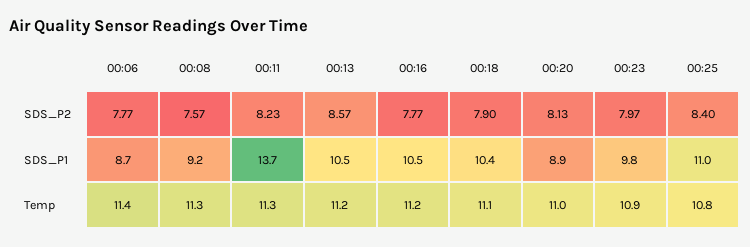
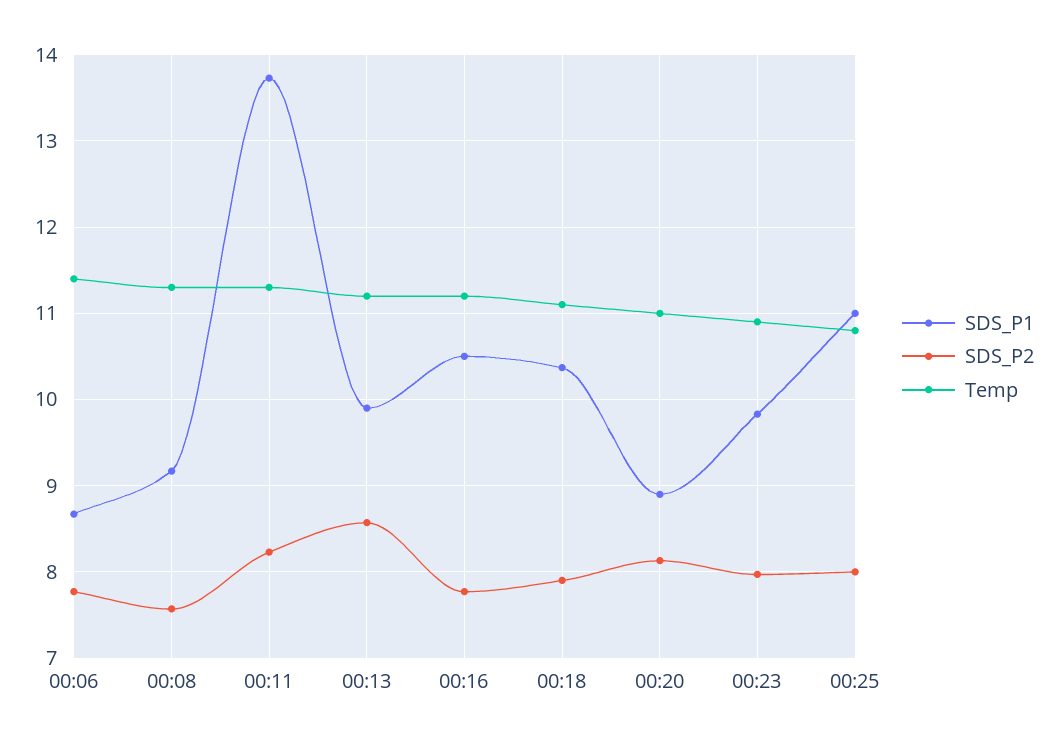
  {
    "SDS_P2": {
      "00:06": 7.77,
      "00:08": 7.57,
      "00:11": 8.23,
      "00:13": 8.57,
      "00:16": 7.77,
      "00:18": 7.9,
      "00:20": 8.13,
      "00:23": 7.97,
-     "00:25": 8.4
+     "00:25": 8
    },
    "SDS_P1": {
      "00:06": 8.7,
      "00:08": 9.2,
      "00:11": 13.7,
-     "00:13": 10.5,
+     "00:13": 9.9,
      "00:16": 10.5,
      "00:18": 10.4,
      "00:20": 8.9,
      "00:23": 9.8,
      "00:25": 11
    },
    "Temp": {
      "00:06": 11.4,
      "00:08": 11.3,
      "00:11": 11.3,
      "00:13": 11.2,
      "00:16": 11.2,
      "00:18": 11.1,
      "00:20": 11,
      "00:23": 10.9,
      "00:25": 10.8
    }
  }

